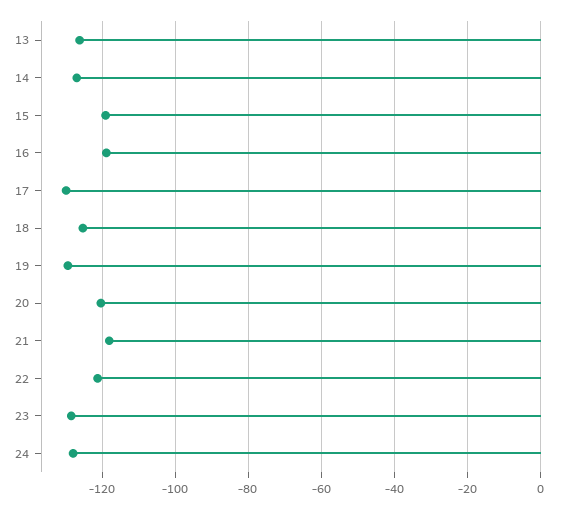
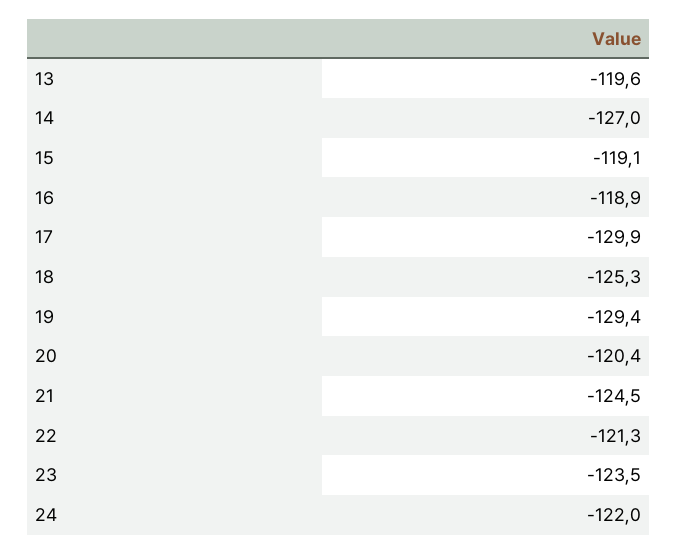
  {
-   "13": -126,
+   "13": -119.6,
    "14": -127,
    "15": -119.1,
    "16": -118.9,
    "17": -129.9,
    "18": -125.3,
    "19": -129.4,
    "20": -120.4,
-   "21": -118,
+   "21": -124.5,
    "22": -121.3,
-   "23": -128,
+   "23": -123.5,
-   "24": -128
+   "24": -122
  }

